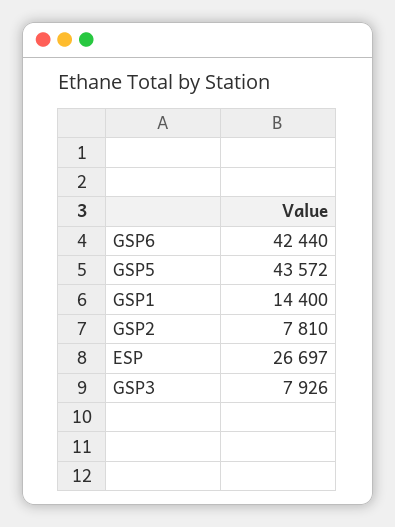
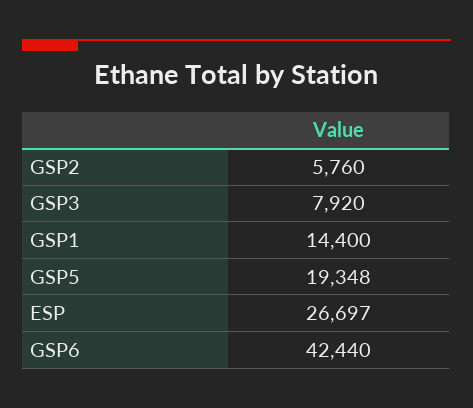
  {
    "GSP6": 42440,
-   "GSP5": 43572,
+   "GSP5": 19348,
    "GSP1": 14400,
-   "GSP2": 7810,
+   "GSP2": 5760,
    "ESP": 26697,
-   "GSP3": 7926
+   "GSP3": 7920
  }

